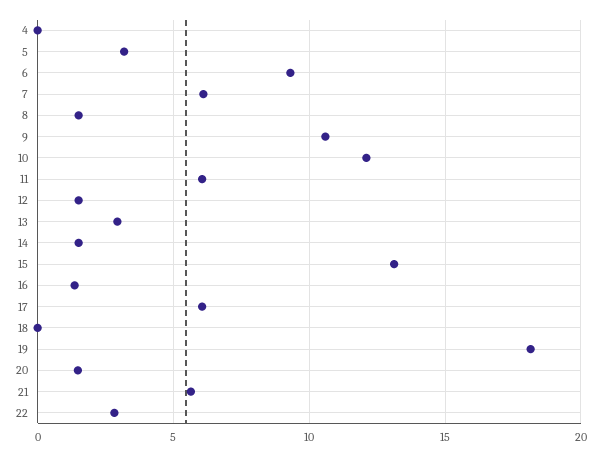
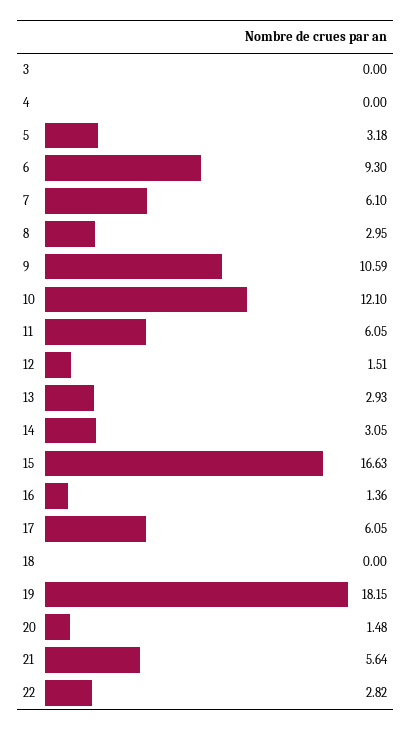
  {
    "4": 0,
    "5": 3.18,
    "6": 9.3,
    "7": 6.1,
-   "8": 1.5,
+   "8": 2.95,
    "9": 10.59,
    "10": 12.1,
    "11": 6.05,
    "12": 1.51,
    "13": 2.93,
-   "14": 1.5,
+   "14": 3.05,
-   "15": 13,
+   "15": 16.63,
    "16": 1.36,
    "17": 6.05,
    "18": 0,
    "19": 18.15,
    "20": 1.48,
    "21": 5.64,
-   "22": 2.82
+   "22": 2.82,
+   "3": 0
  }

